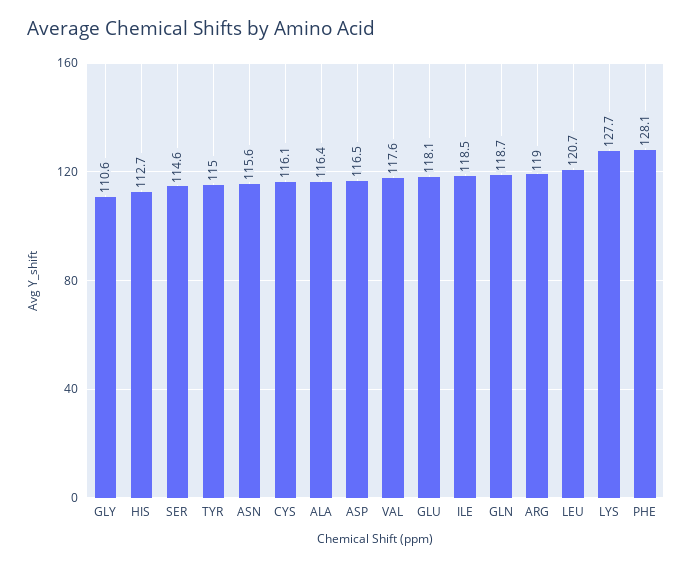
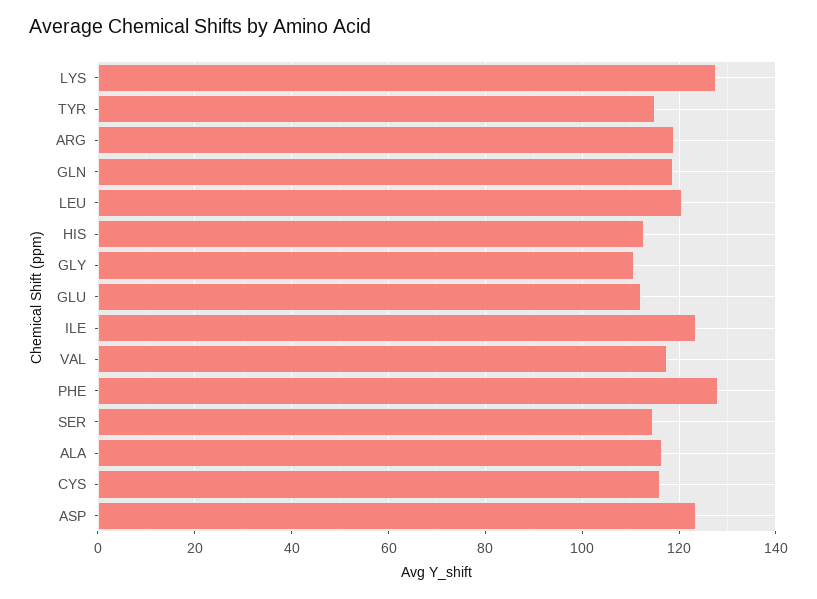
  {
    "GLY": 110.6,
    "HIS": 112.7,
    "SER": 114.6,
    "TYR": 115,
-   "ASN": 115.6,
    "CYS": 116.1,
    "ALA": 116.4,
-   "ASP": 116.5,
+   "ASP": 124,
    "VAL": 117.6,
-   "GLU": 118.1,
+   "GLU": 112,
-   "ILE": 118.5,
+   "ILE": 124,
    "GLN": 118.7,
    "ARG": 119,
    "LEU": 120.7,
    "LYS": 127.7,
    "PHE": 128.1
  }

